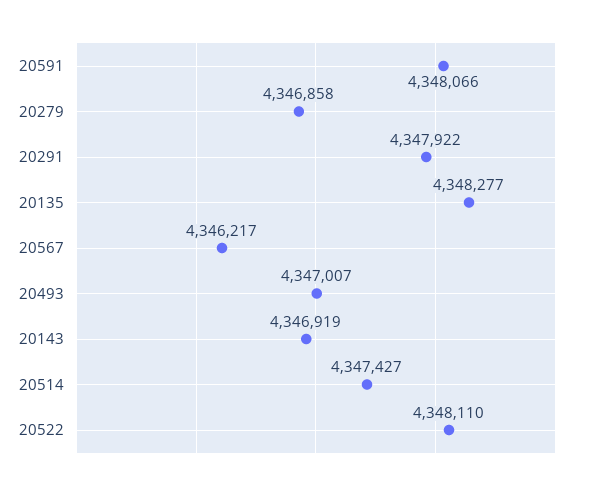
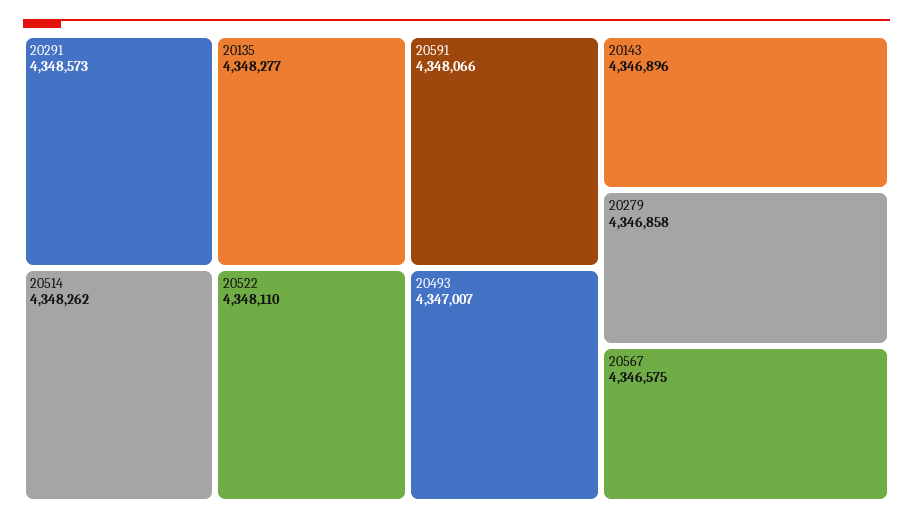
  {
    "20591": 4348066,
    "20279": 4346858,
-   "20291": 4347922,
+   "20291": 4348573,
    "20135": 4348277,
-   "20567": 4346217,
+   "20567": 4346575,
    "20493": 4347007,
-   "20143": 4346919,
+   "20143": 4346896,
-   "20514": 4347427,
+   "20514": 4348262,
    "20522": 4348110
  }

